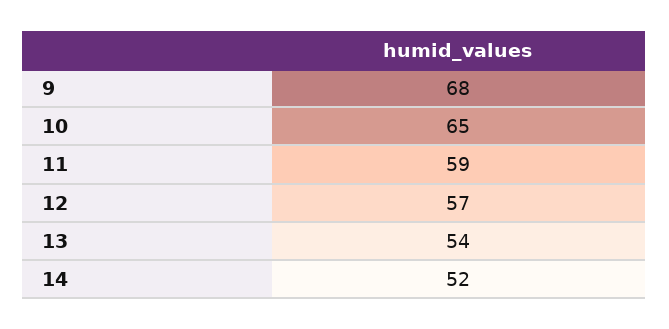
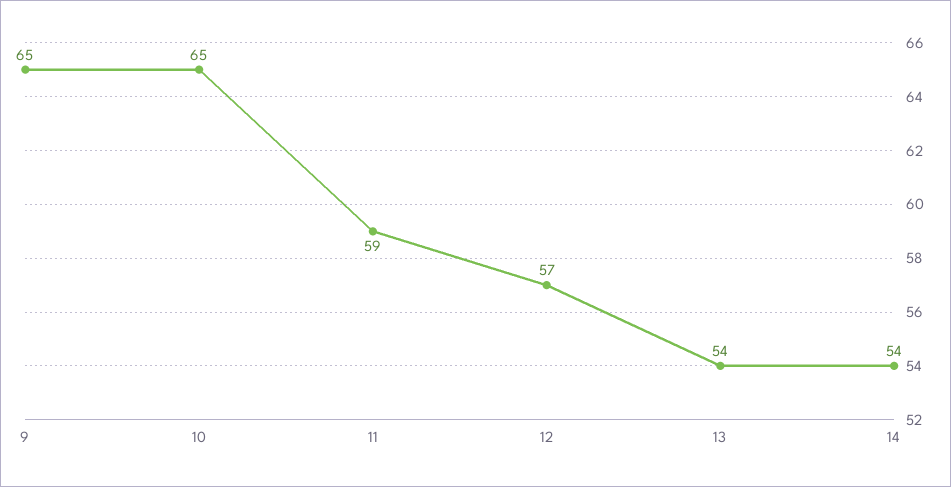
  {
-   "9": 68,
+   "9": 65,
    "10": 65,
    "11": 59,
    "12": 57,
    "13": 54,
-   "14": 52
+   "14": 54
  }

